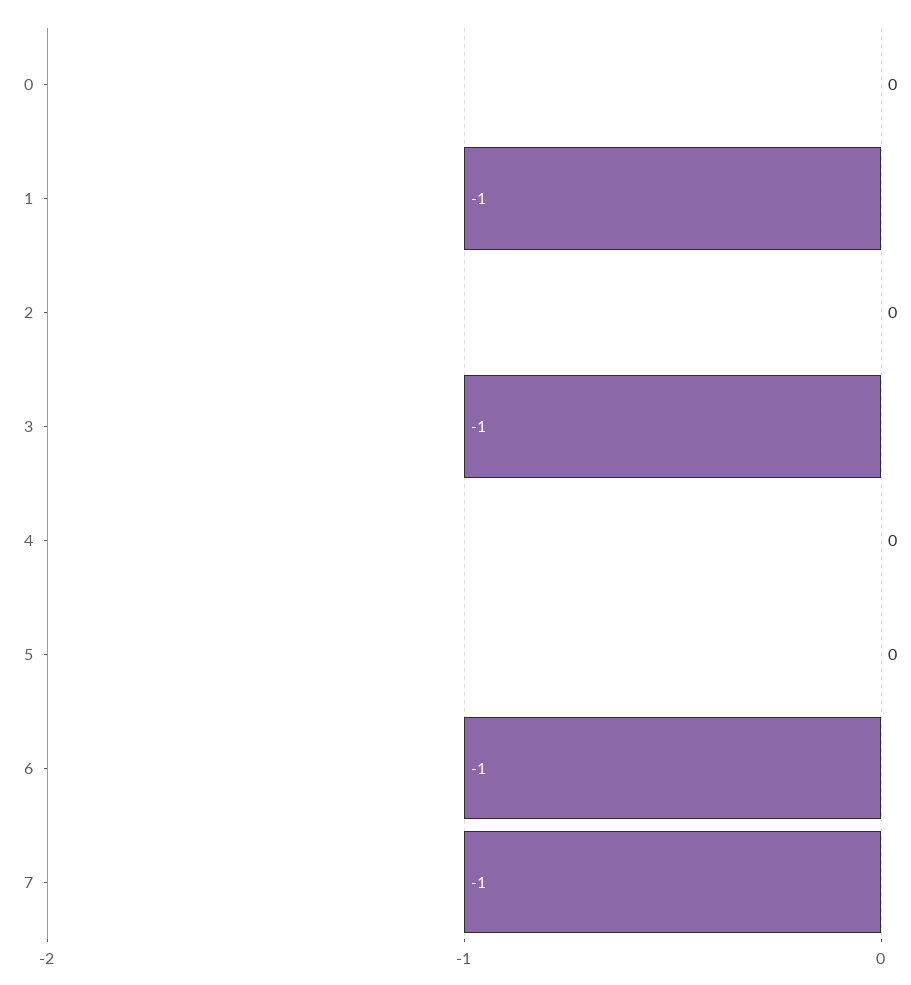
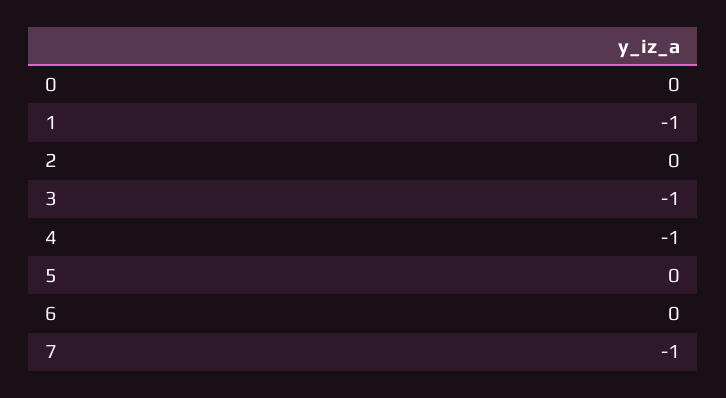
  {
    "0": 0,
    "1": -1,
    "2": 0,
    "3": -1,
-   "4": 0,
+   "4": -1,
    "5": 0,
-   "6": -1,
+   "6": 0,
    "7": -1
  }

